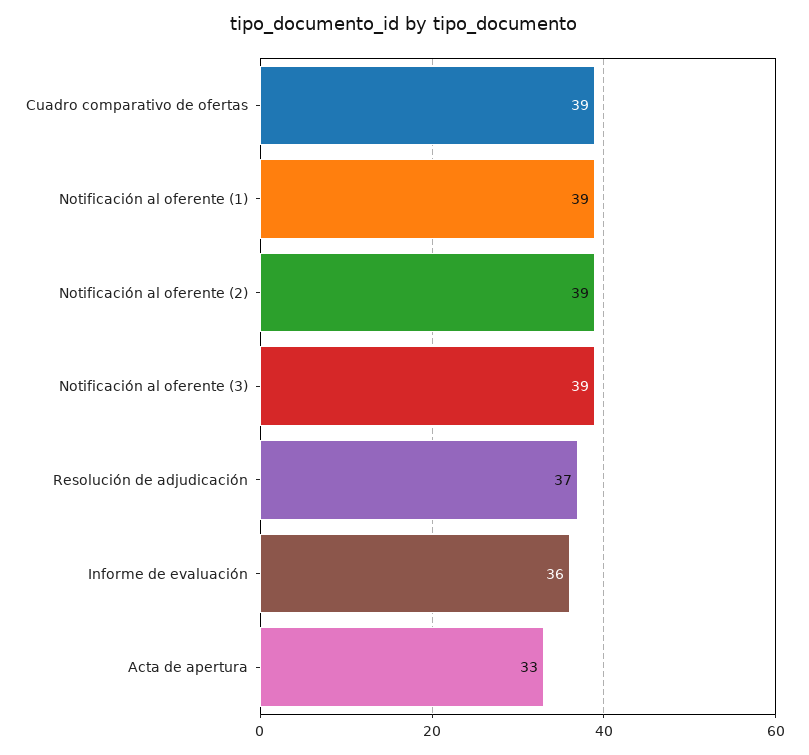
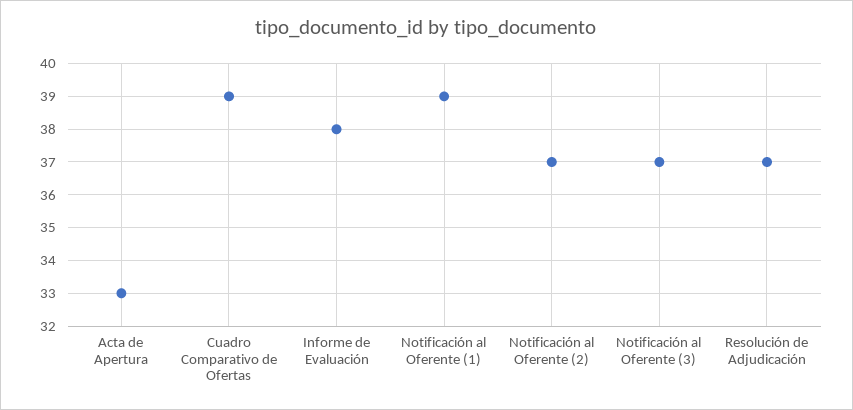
  {
    "Cuadro comparativo de ofertas": 39,
    "Notificación al oferente (1)": 39,
-   "Notificación al oferente (2)": 39,
+   "Notificación al oferente (2)": 37,
-   "Notificación al oferente (3)": 39,
+   "Notificación al oferente (3)": 37,
    "Resolución de adjudicación": 37,
-   "Informe de evaluación": 36,
+   "Informe de evaluación": 38,
    "Acta de apertura": 33
  }

